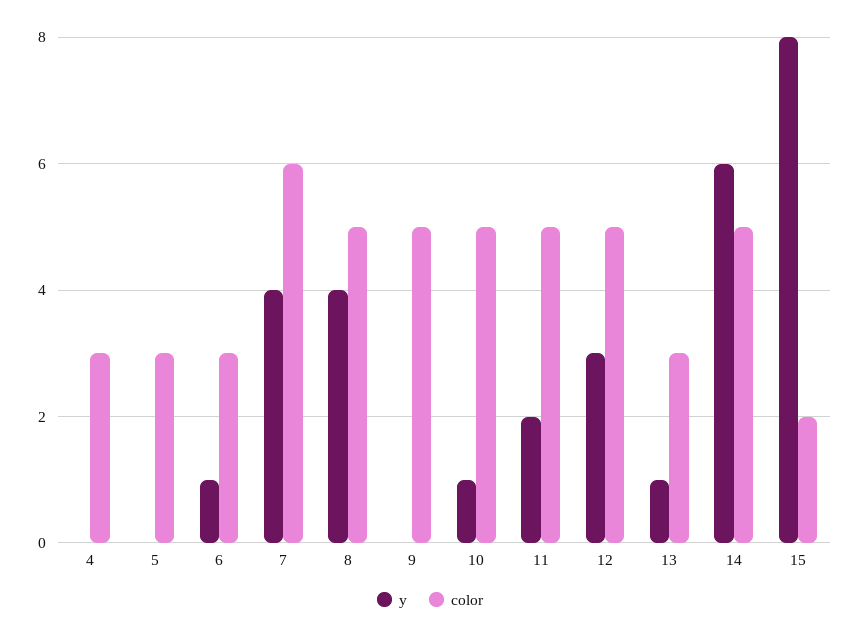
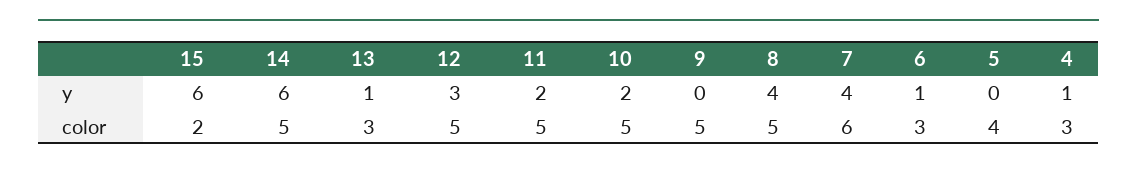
  {
    "y": {
-     "4": 0,
+     "4": 1,
      "5": 0,
      "6": 1,
      "7": 4,
      "8": 4,
      "9": 0,
-     "10": 1,
+     "10": 2,
      "11": 2,
      "12": 3,
      "13": 1,
      "14": 6,
-     "15": 8
+     "15": 6
    },
    "color": {
      "4": 3,
-     "5": 3,
+     "5": 4,
      "6": 3,
      "7": 6,
      "8": 5,
      "9": 5,
      "10": 5,
      "11": 5,
      "12": 5,
      "13": 3,
      "14": 5,
      "15": 2
    }
  }

